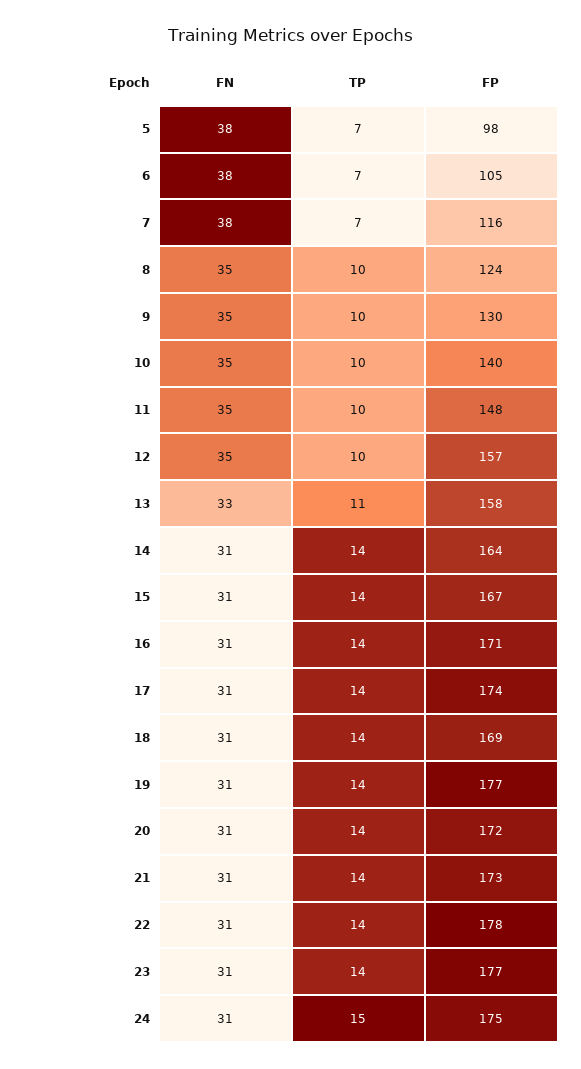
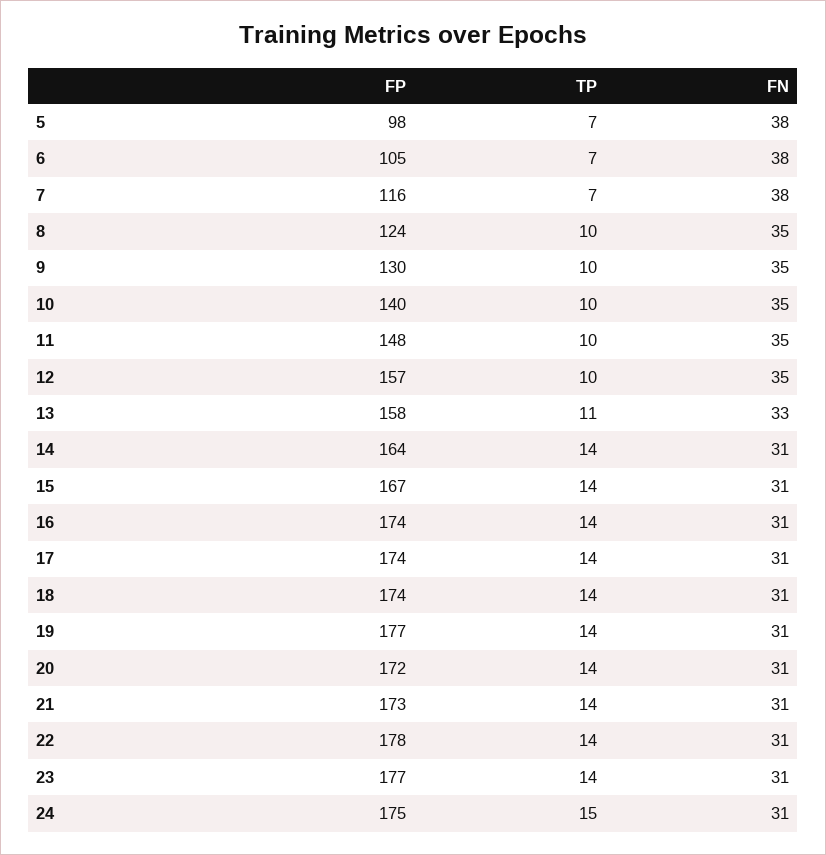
  {
    "FN": {
      "5": 38,
      "6": 38,
      "7": 38,
      "8": 35,
      "9": 35,
      "10": 35,
      "11": 35,
      "12": 35,
      "13": 33,
      "14": 31,
      "15": 31,
      "16": 31,
      "17": 31,
      "18": 31,
      "19": 31,
      "20": 31,
      "21": 31,
      "22": 31,
      "23": 31,
      "24": 31
    },
    "TP": {
      "5": 7,
      "6": 7,
      "7": 7,
      "8": 10,
      "9": 10,
      "10": 10,
      "11": 10,
      "12": 10,
      "13": 11,
      "14": 14,
      "15": 14,
      "16": 14,
      "17": 14,
      "18": 14,
      "19": 14,
      "20": 14,
      "21": 14,
      "22": 14,
      "23": 14,
      "24": 15
    },
    "FP": {
      "5": 98,
      "6": 105,
      "7": 116,
      "8": 124,
      "9": 130,
      "10": 140,
      "11": 148,
      "12": 157,
      "13": 158,
      "14": 164,
      "15": 167,
-     "16": 171,
+     "16": 174,
      "17": 174,
-     "18": 169,
+     "18": 174,
      "19": 177,
      "20": 172,
      "21": 173,
      "22": 178,
      "23": 177,
      "24": 175
    }
  }

